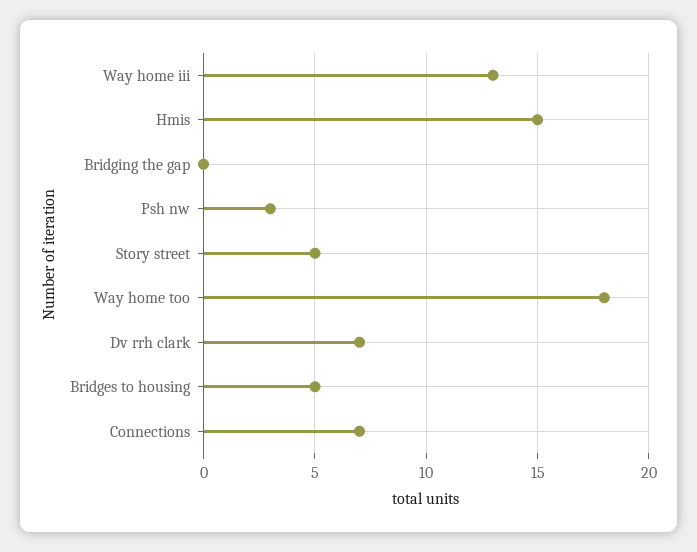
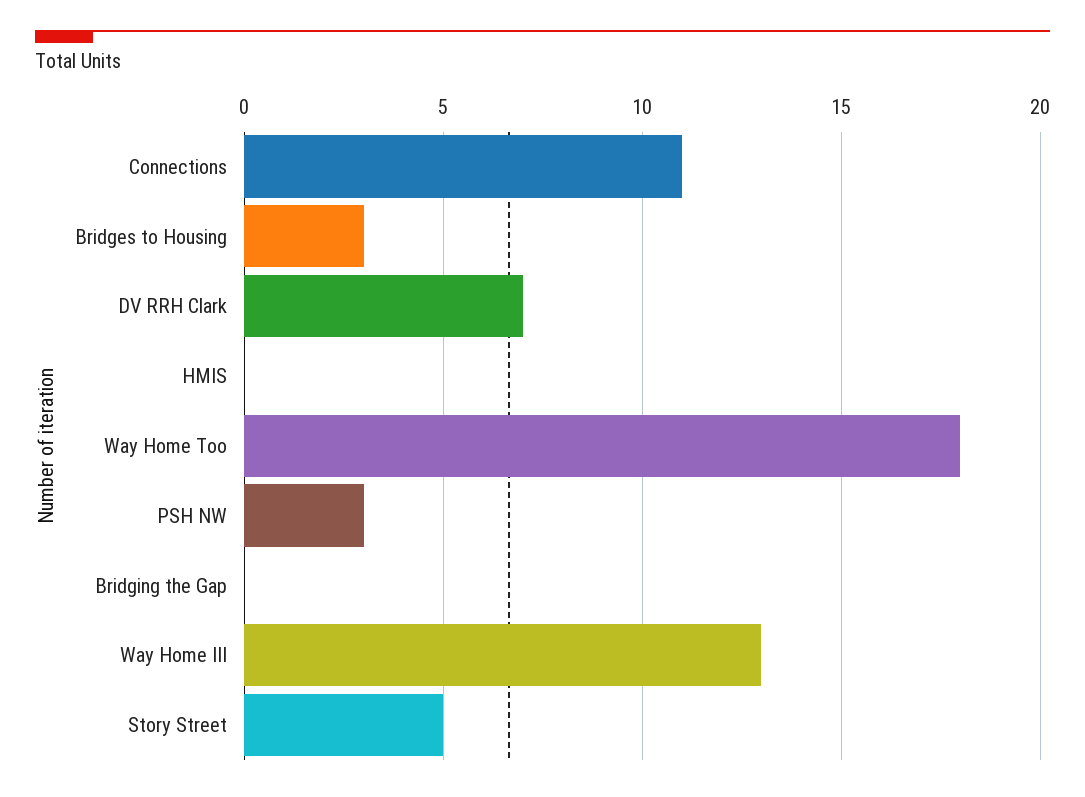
  {
    "Way home iii": 13,
-   "Hmis": 15,
+   "Hmis": 0,
    "Bridging the gap": 0,
    "Psh nw": 3,
    "Story street": 5,
    "Way home too": 18,
    "Dv rrh clark": 7,
-   "Bridges to housing": 5,
+   "Bridges to housing": 3,
-   "Connections": 7
+   "Connections": 11
  }

